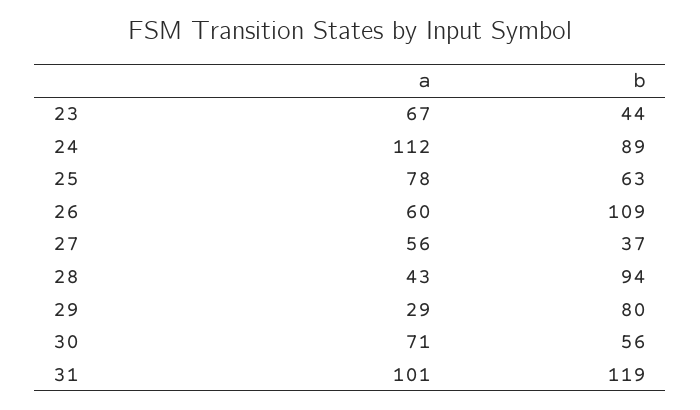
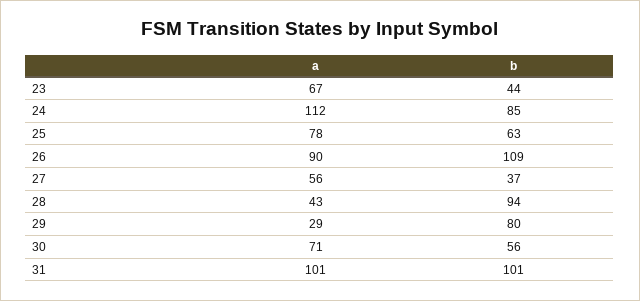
  {
    "a": {
      "23": 67,
      "24": 112,
      "25": 78,
-     "26": 60,
+     "26": 90,
      "27": 56,
      "28": 43,
      "29": 29,
      "30": 71,
      "31": 101
    },
    "b": {
      "23": 44,
-     "24": 89,
+     "24": 85,
      "25": 63,
      "26": 109,
      "27": 37,
      "28": 94,
      "29": 80,
      "30": 56,
-     "31": 119
+     "31": 101
    }
  }

